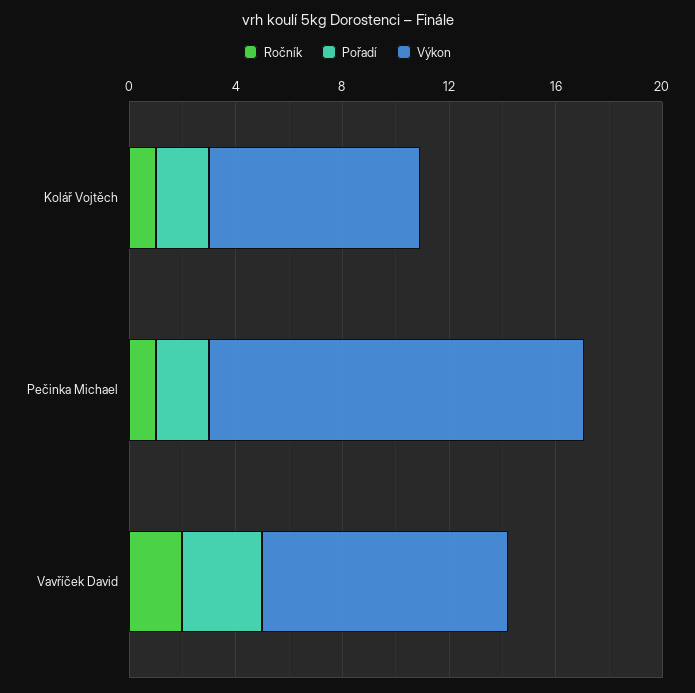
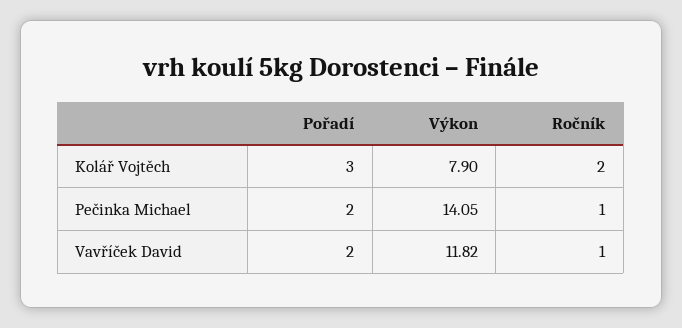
  {
    "Ročník": {
-     "Kolář Vojtěch": 1,
+     "Kolář Vojtěch": 2,
      "Pečinka Michael": 1,
-     "Vavříček David": 2
+     "Vavříček David": 1
    },
    "Pořadí": {
-     "Kolář Vojtěch": 2,
+     "Kolář Vojtěch": 3,
      "Pečinka Michael": 2,
-     "Vavříček David": 3
+     "Vavříček David": 2
    },
    "Výkon": {
      "Kolář Vojtěch": 7.9,
      "Pečinka Michael": 14.05,
-     "Vavříček David": 9
+     "Vavříček David": 11.82
    }
  }

